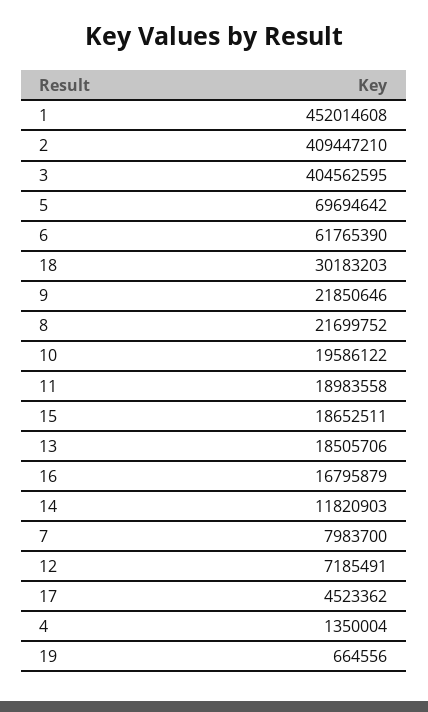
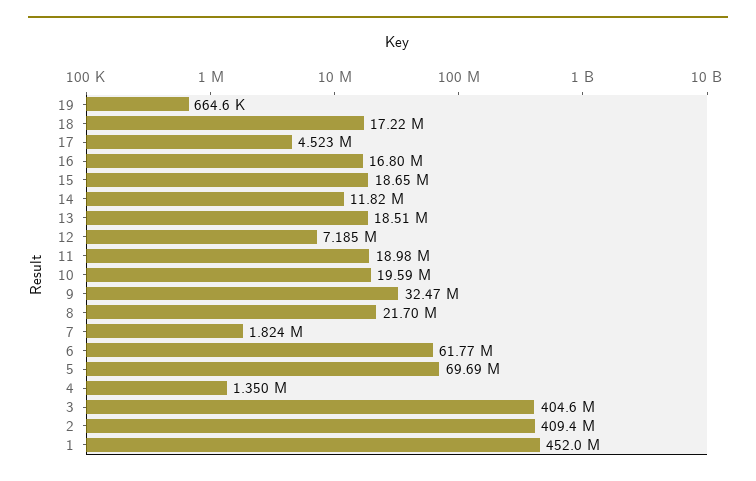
  {
    "1": 452014608,
    "2": 409447210,
    "3": 404562595,
    "5": 69694642,
    "6": 61765390,
-   "18": 30183203,
+   "18": 17220000,
-   "9": 21850646,
+   "9": 32470000,
    "8": 21699752,
    "10": 19586122,
    "11": 18983558,
    "15": 18652511,
    "13": 18505706,
    "16": 16795879,
    "14": 11820903,
-   "7": 7983700,
+   "7": 1824000,
    "12": 7185491,
    "17": 4523362,
    "4": 1350004,
    "19": 664556
  }

